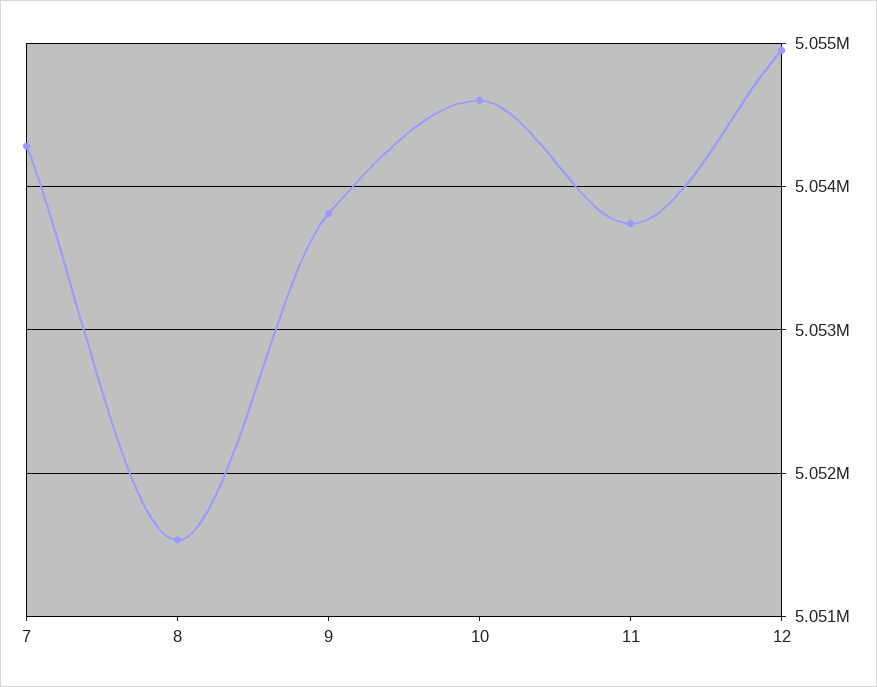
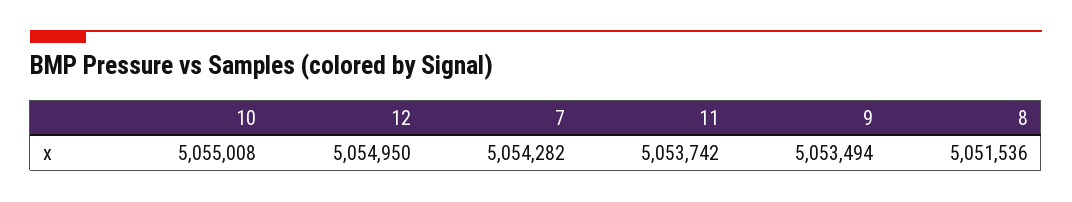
  {
    "7": 5054282,
    "8": 5051536,
-   "9": 5053800,
+   "9": 5053494,
-   "10": 5054600,
+   "10": 5055008,
    "11": 5053742,
    "12": 5054950
  }

